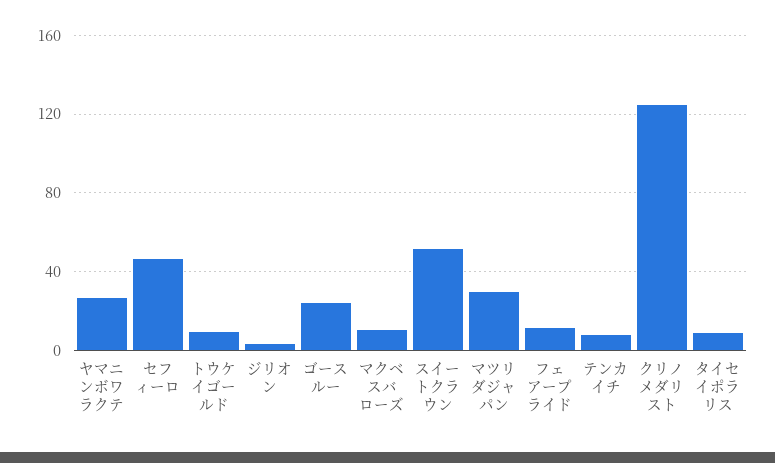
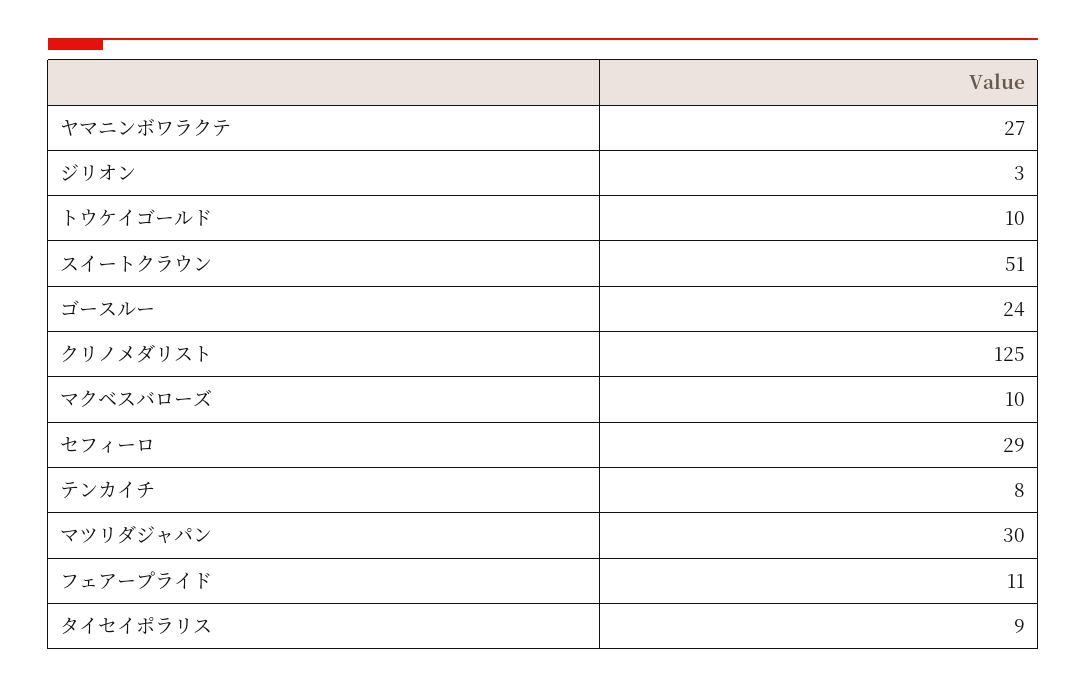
  {
    "ヤマニンボワラクテ": 27,
-   "セフィーロ": 45,
+   "セフィーロ": 29,
    "トウケイゴールド": 10,
    "ジリオン": 3,
    "ゴースルー": 24,
    "マクベスバローズ": 10,
    "スイートクラウン": 51,
    "マツリダジャパン": 30,
    "フェアープライド": 11,
    "テンカイチ": 8,
    "クリノメダリスト": 125,
    "タイセイポラリス": 9
  }

